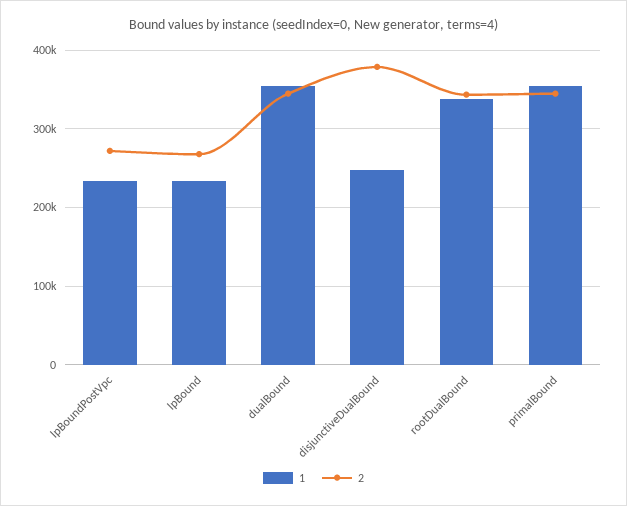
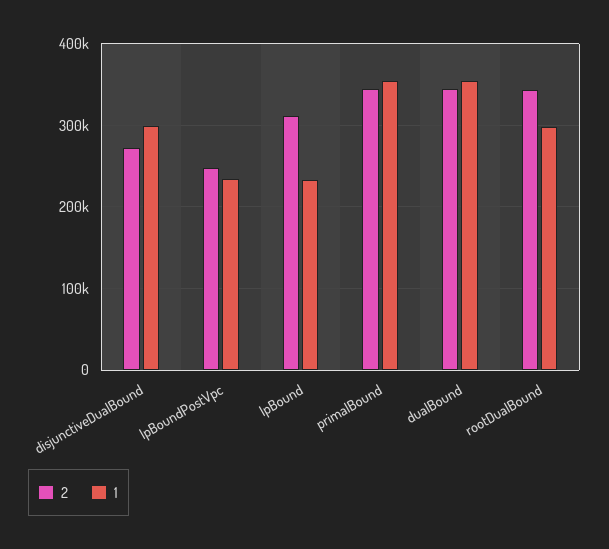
  {
    "1": {
      "lpBoundPostVpc": 230000,
      "lpBound": 230000,
      "dualBound": 350000,
-     "disjunctiveDualBound": 250000,
+     "disjunctiveDualBound": 300000,
-     "rootDualBound": 340000,
+     "rootDualBound": 300000,
      "primalBound": 350000
    },
    "2": {
-     "lpBoundPostVpc": 270000,
+     "lpBoundPostVpc": 250000,
-     "lpBound": 270000,
+     "lpBound": 310000,
      "dualBound": 340000,
-     "disjunctiveDualBound": 380000,
+     "disjunctiveDualBound": 270000,
      "rootDualBound": 340000,
      "primalBound": 340000
    }
  }

